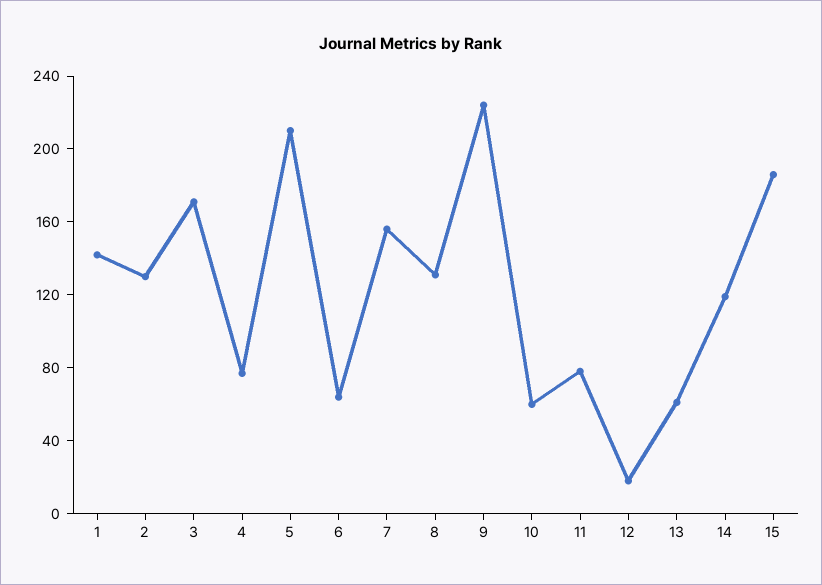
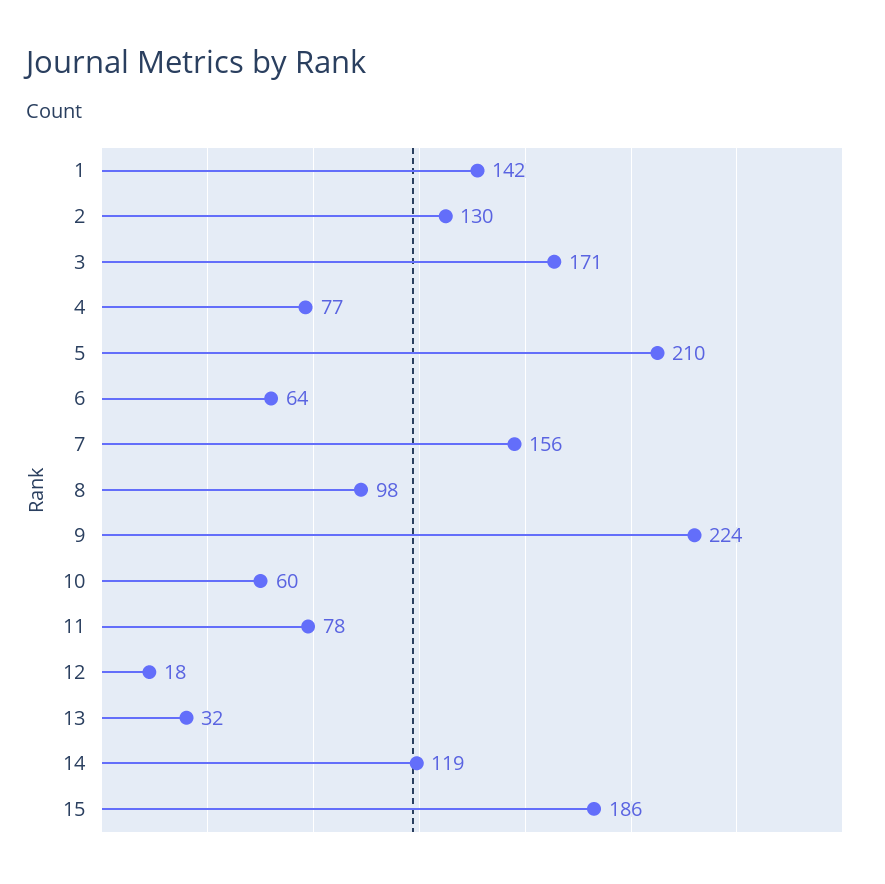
  {
    "1": 142,
    "2": 130,
    "3": 171,
    "4": 77,
    "5": 210,
    "6": 64,
    "7": 156,
-   "8": 130,
+   "8": 98,
    "9": 224,
    "10": 60,
    "11": 78,
    "12": 18,
-   "13": 60,
+   "13": 32,
    "14": 119,
    "15": 186
  }

